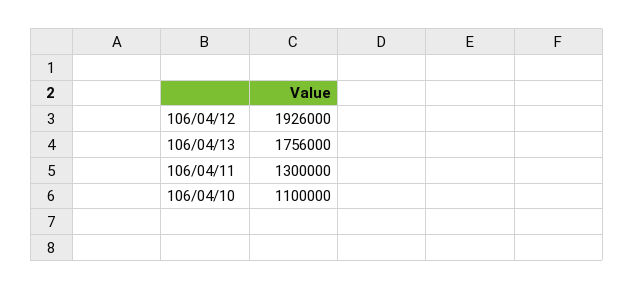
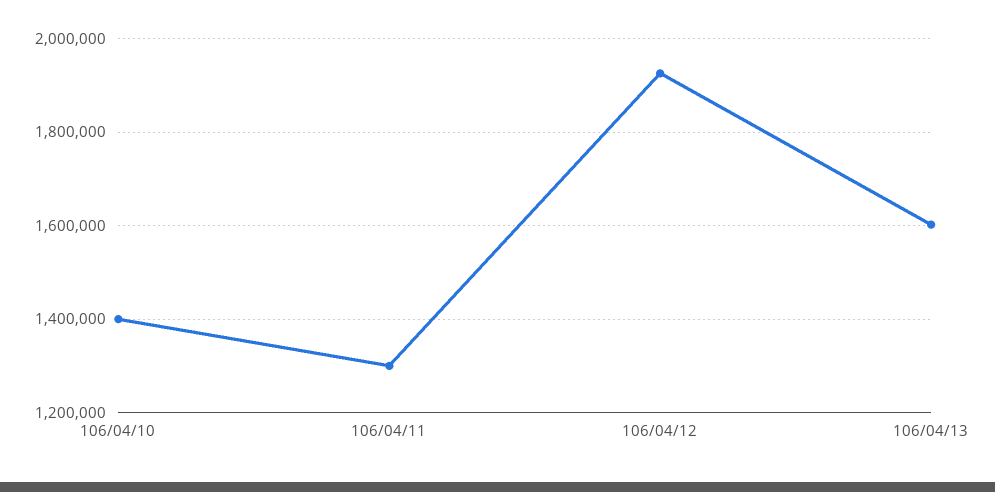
  {
    "106/04/12": 1926000,
-   "106/04/13": 1756000,
+   "106/04/13": 1600000,
    "106/04/11": 1300000,
-   "106/04/10": 1100000
+   "106/04/10": 1400000
  }

